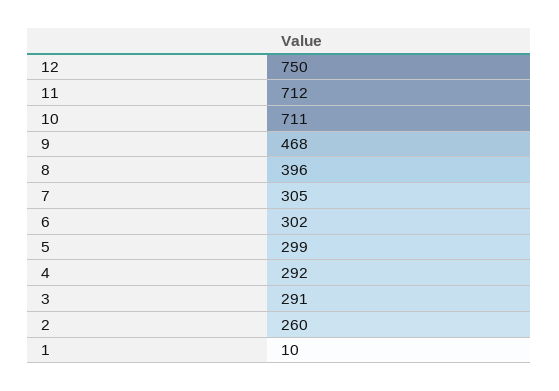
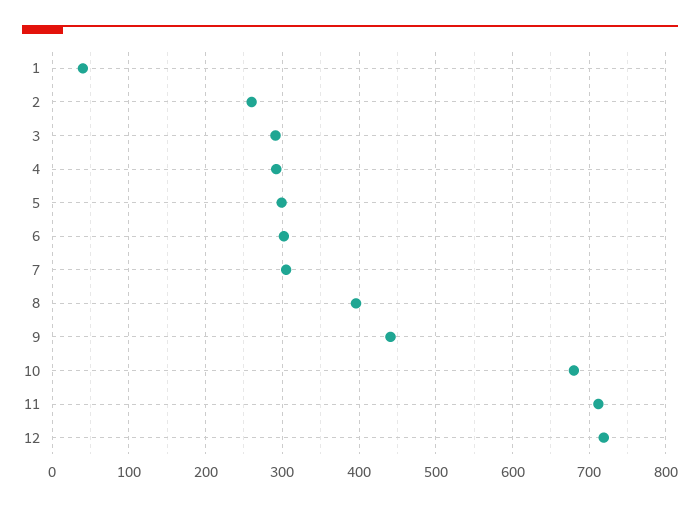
  {
-   "12": 750,
+   "12": 720,
    "11": 712,
-   "10": 711,
+   "10": 680,
-   "9": 468,
+   "9": 440,
    "8": 396,
    "7": 305,
    "6": 302,
    "5": 299,
    "4": 292,
    "3": 291,
    "2": 260,
-   "1": 10
+   "1": 40
  }

